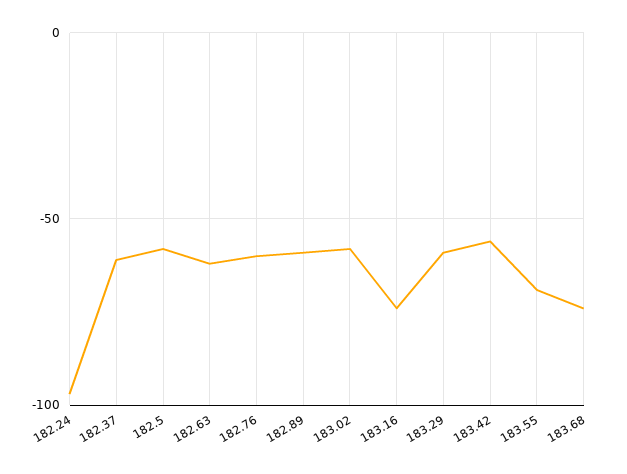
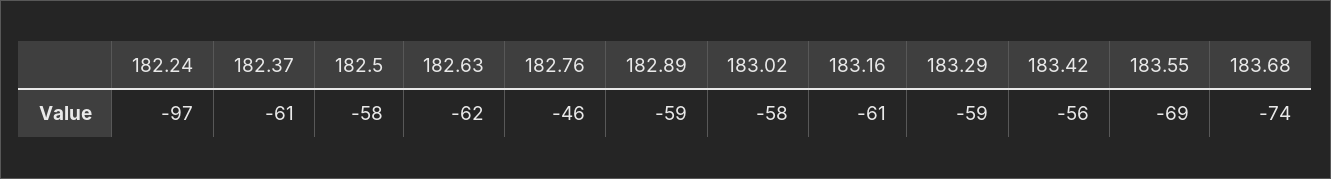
  {
    "182.24": -97,
    "182.37": -61,
    "182.5": -58,
    "182.63": -62,
-   "182.76": -60,
+   "182.76": -46,
    "182.89": -59,
    "183.02": -58,
-   "183.16": -75,
+   "183.16": -61,
    "183.29": -59,
    "183.42": -56,
    "183.55": -69,
    "183.68": -74
  }

